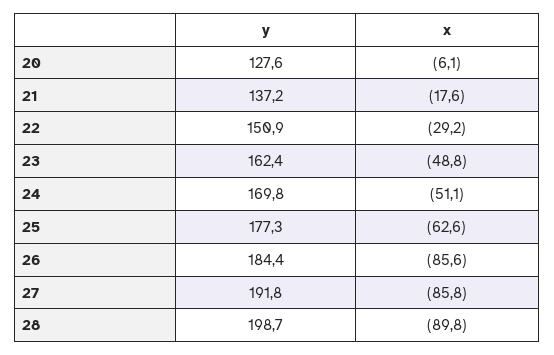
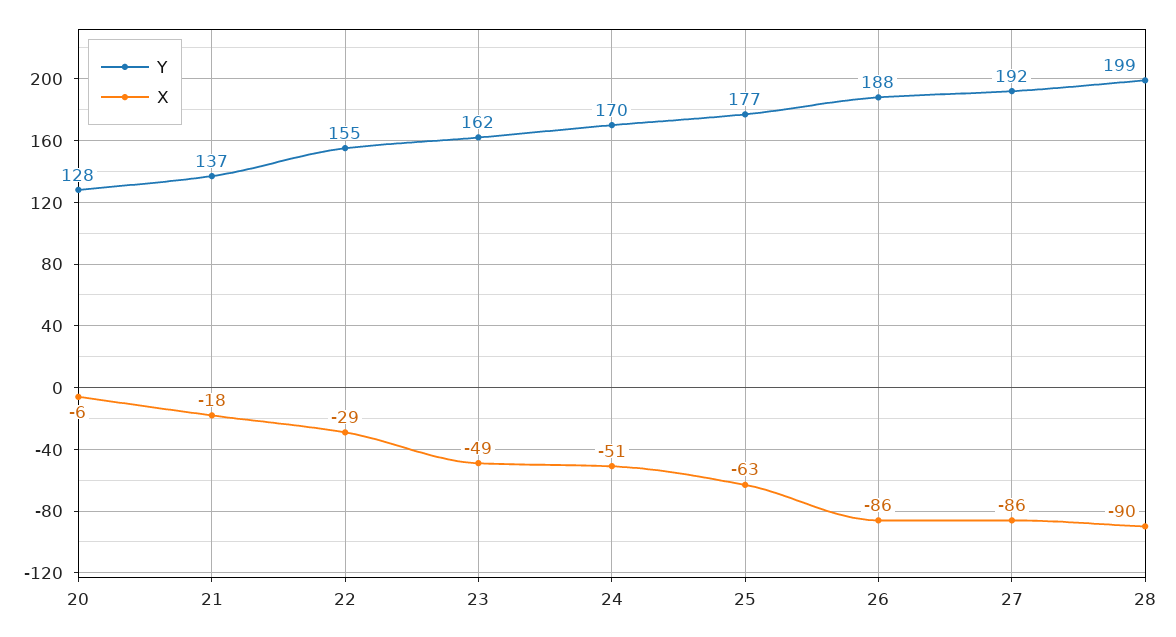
  {
    "y": {
      "20": 127.6,
      "21": 137.2,
-     "22": 150.9,
+     "22": 155,
      "23": 162.4,
      "24": 169.8,
      "25": 177.3,
-     "26": 184.4,
+     "26": 188,
      "27": 191.8,
      "28": 198.7
    },
    "x": {
      "20": -6.1,
      "21": -17.6,
      "22": -29.2,
      "23": -48.8,
      "24": -51.1,
      "25": -62.6,
      "26": -85.6,
      "27": -85.8,
      "28": -89.8
    }
  }

